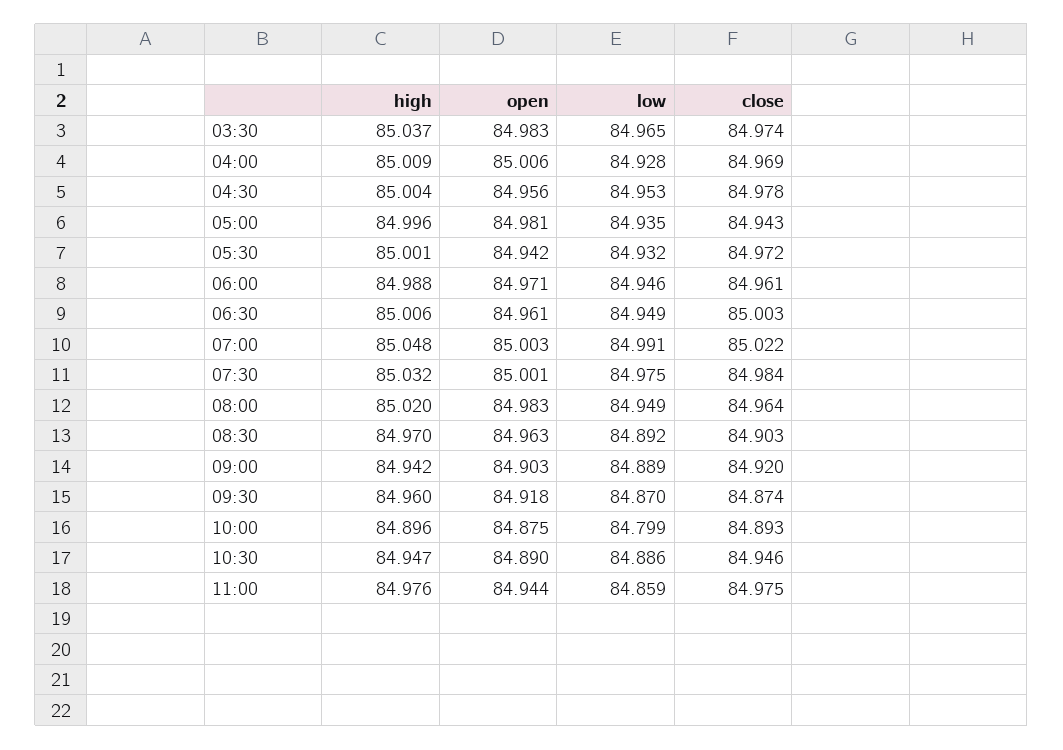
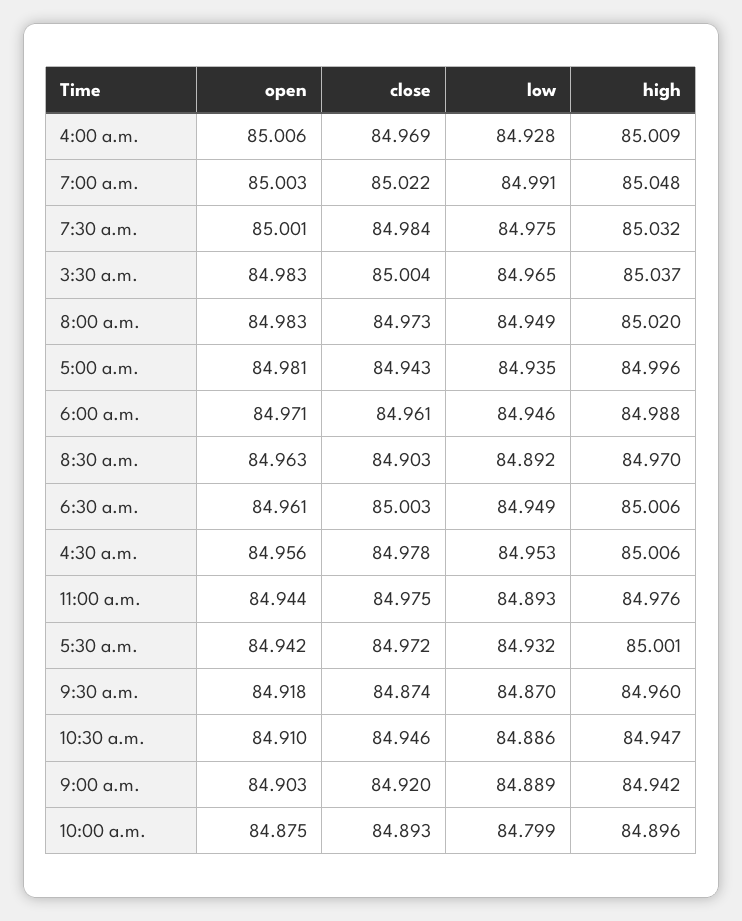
  {
    "high": {
      "03:30": 85.037,
      "04:00": 85.009,
-     "04:30": 85.004,
+     "04:30": 85.006,
      "05:00": 84.996,
      "05:30": 85.001,
      "06:00": 84.988,
      "06:30": 85.006,
      "07:00": 85.048,
      "07:30": 85.032,
      "08:00": 85.02,
      "08:30": 84.97,
      "09:00": 84.942,
      "09:30": 84.96,
      "10:00": 84.896,
      "10:30": 84.947,
      "11:00": 84.976
    },
    "open": {
      "03:30": 84.983,
      "04:00": 85.006,
      "04:30": 84.956,
      "05:00": 84.981,
      "05:30": 84.942,
      "06:00": 84.971,
      "06:30": 84.961,
      "07:00": 85.003,
      "07:30": 85.001,
      "08:00": 84.983,
      "08:30": 84.963,
      "09:00": 84.903,
      "09:30": 84.918,
      "10:00": 84.875,
-     "10:30": 84.89,
+     "10:30": 84.91,
      "11:00": 84.944
    },
    "low": {
      "03:30": 84.965,
      "04:00": 84.928,
      "04:30": 84.953,
      "05:00": 84.935,
      "05:30": 84.932,
      "06:00": 84.946,
      "06:30": 84.949,
      "07:00": 84.991,
      "07:30": 84.975,
      "08:00": 84.949,
      "08:30": 84.892,
      "09:00": 84.889,
      "09:30": 84.87,
      "10:00": 84.799,
      "10:30": 84.886,
-     "11:00": 84.859
+     "11:00": 84.893
    },
    "close": {
-     "03:30": 84.974,
+     "03:30": 85.004,
      "04:00": 84.969,
      "04:30": 84.978,
      "05:00": 84.943,
      "05:30": 84.972,
      "06:00": 84.961,
      "06:30": 85.003,
      "07:00": 85.022,
      "07:30": 84.984,
-     "08:00": 84.964,
+     "08:00": 84.973,
      "08:30": 84.903,
      "09:00": 84.92,
      "09:30": 84.874,
      "10:00": 84.893,
      "10:30": 84.946,
      "11:00": 84.975
    }
  }

